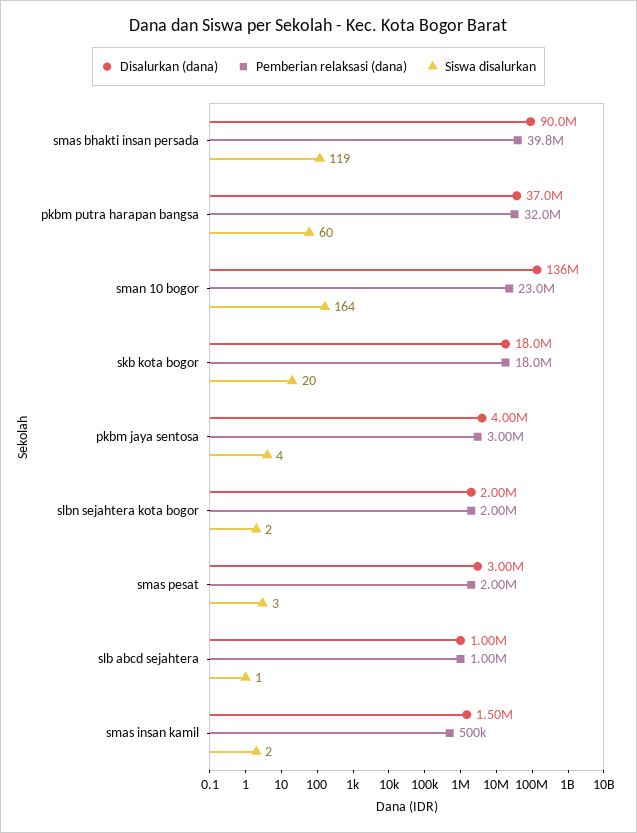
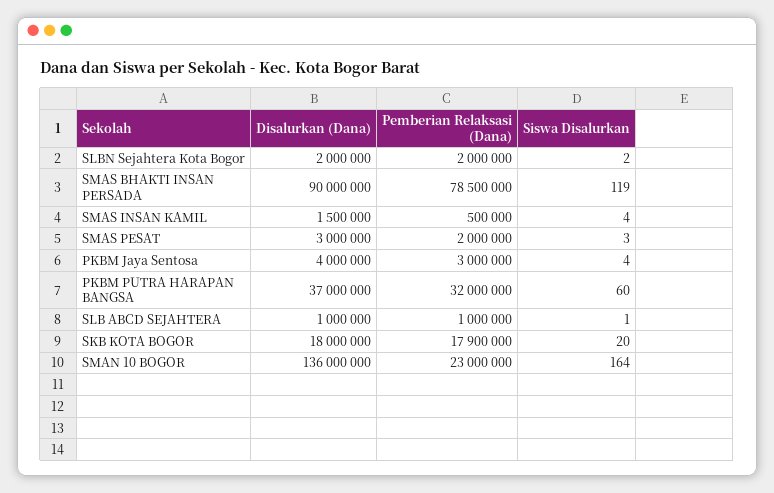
  {
    "Disalurkan (dana)": {
      "smas bhakti insan persada": 90000000,
      "pkbm putra harapan bangsa": 37000000,
      "sman 10 bogor": 136000000,
      "skb kota bogor": 18000000,
      "pkbm jaya sentosa": 4000000,
      "slbn sejahtera kota bogor": 2000000,
      "smas pesat": 3000000,
      "slb abcd sejahtera": 1000000,
      "smas insan kamil": 1500000
    },
    "Pemberian relaksasi (dana)": {
-     "smas bhakti insan persada": 39800000,
+     "smas bhakti insan persada": 78500000,
      "pkbm putra harapan bangsa": 32000000,
      "sman 10 bogor": 23000000,
-     "skb kota bogor": 18000000,
+     "skb kota bogor": 17900000,
      "pkbm jaya sentosa": 3000000,
      "slbn sejahtera kota bogor": 2000000,
      "smas pesat": 2000000,
      "slb abcd sejahtera": 1000000,
      "smas insan kamil": 500000
    },
    "Siswa disalurkan": {
      "smas bhakti insan persada": 119,
      "pkbm putra harapan bangsa": 60,
      "sman 10 bogor": 164,
      "skb kota bogor": 20,
      "pkbm jaya sentosa": 4,
      "slbn sejahtera kota bogor": 2,
      "smas pesat": 3,
      "slb abcd sejahtera": 1,
-     "smas insan kamil": 2
+     "smas insan kamil": 4
    }
  }

